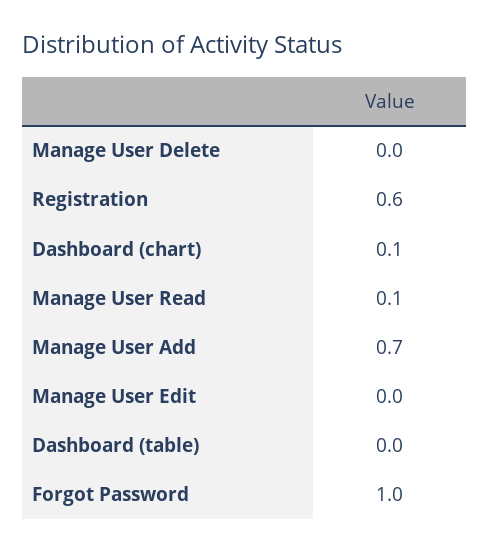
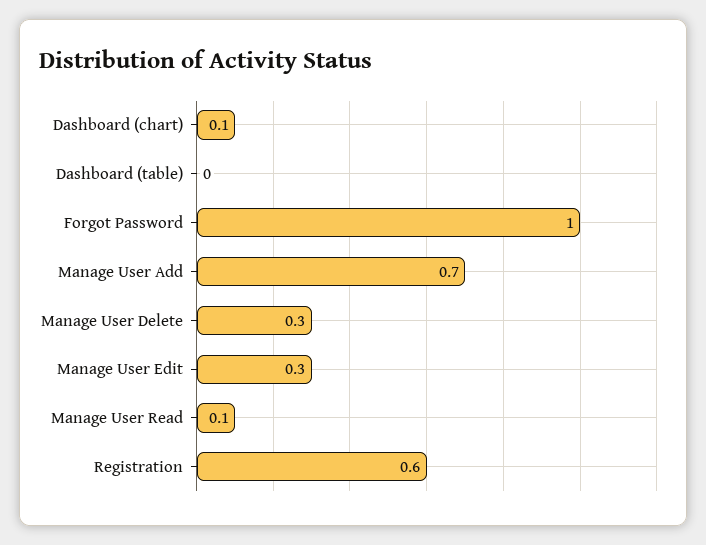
  {
-   "Manage User Delete": 0,
+   "Manage User Delete": 0.3,
    "Registration": 0.6,
    "Dashboard (chart)": 0.1,
    "Manage User Read": 0.1,
    "Manage User Add": 0.7,
-   "Manage User Edit": 0,
+   "Manage User Edit": 0.3,
    "Dashboard (table)": 0,
    "Forgot Password": 1
  }

